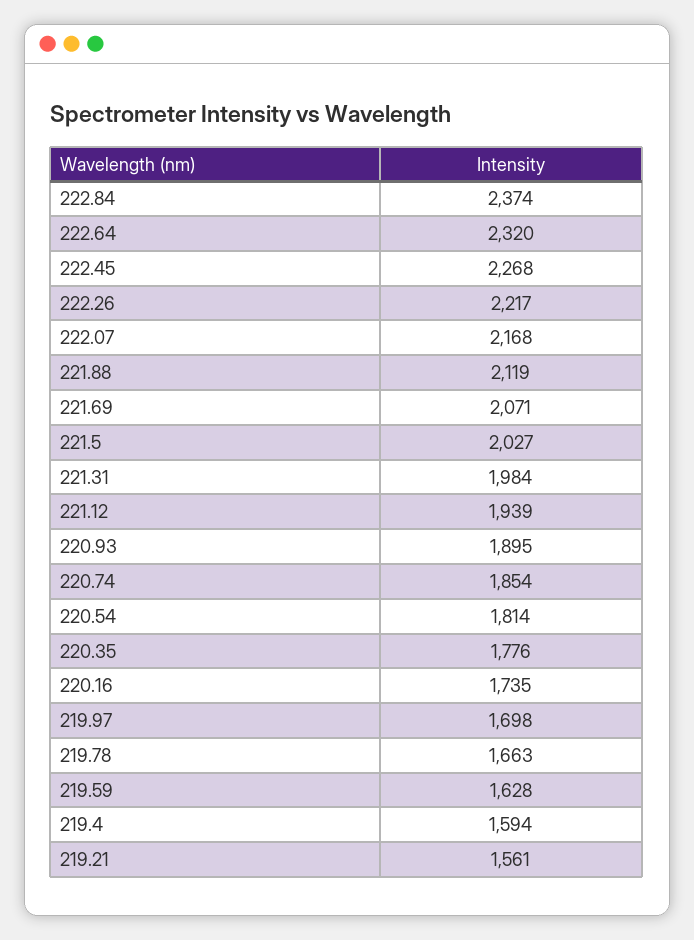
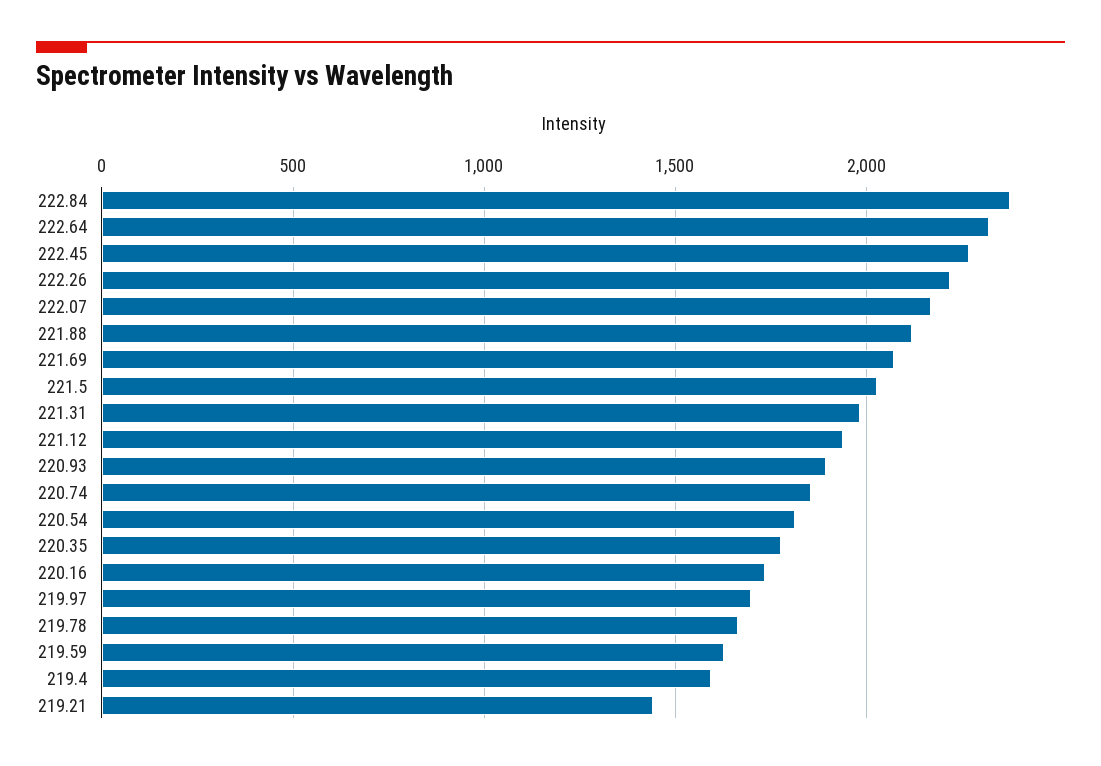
  {
    "222.84": 2374,
    "222.64": 2320,
    "222.45": 2268,
    "222.26": 2217,
    "222.07": 2168,
    "221.88": 2119,
    "221.69": 2071,
    "221.5": 2027,
    "221.31": 1984,
    "221.12": 1939,
    "220.93": 1895,
    "220.74": 1854,
    "220.54": 1814,
    "220.35": 1776,
    "220.16": 1735,
    "219.97": 1698,
    "219.78": 1663,
    "219.59": 1628,
    "219.4": 1594,
-   "219.21": 1561
+   "219.21": 1450
  }

